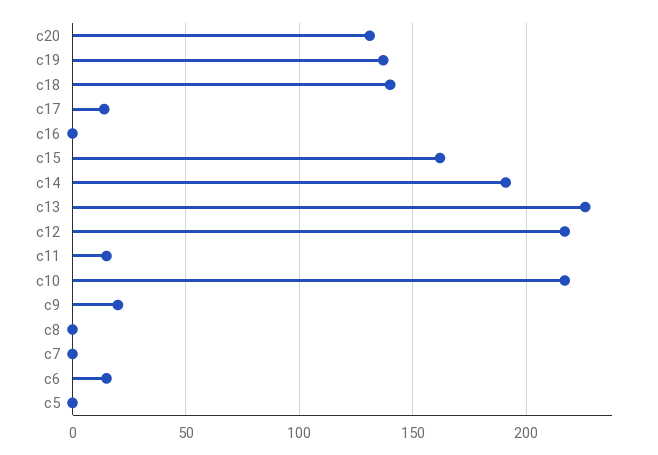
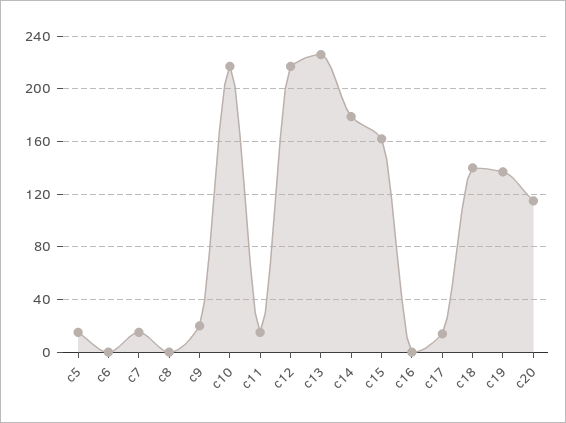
  {
-   "c20": 130,
+   "c20": 115,
    "c19": 135,
    "c18": 140,
    "c17": 15,
    "c16": 0,
    "c15": 160,
-   "c14": 190,
+   "c14": 180,
    "c13": 225,
    "c12": 215,
    "c11": 15,
    "c10": 215,
    "c9": 20,
    "c8": 0,
-   "c7": 0,
+   "c7": 15,
-   "c6": 15,
+   "c6": 0,
-   "c5": 0
+   "c5": 15
  }

